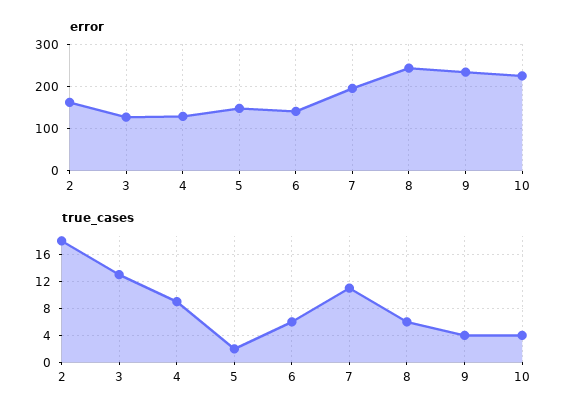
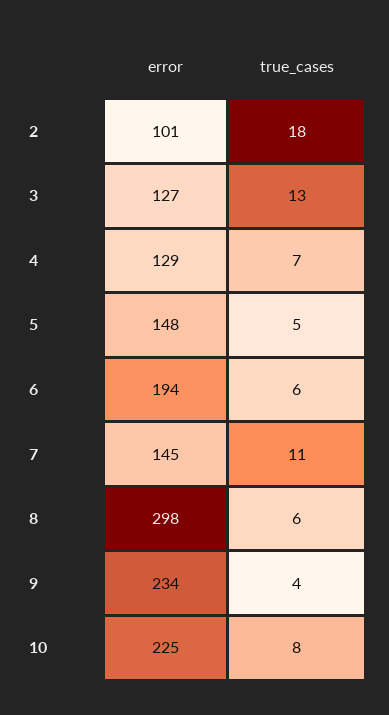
  {
    "error": {
-     "2": 160,
+     "2": 101,
      "3": 127,
      "4": 129,
      "5": 148,
-     "6": 140,
+     "6": 194,
-     "7": 200,
+     "7": 145,
-     "8": 240,
+     "8": 298,
      "9": 234,
      "10": 225
    },
    "true_cases": {
      "2": 18,
      "3": 13,
-     "4": 9,
+     "4": 7,
-     "5": 2,
+     "5": 5,
      "6": 6,
      "7": 11,
      "8": 6,
      "9": 4,
-     "10": 4
+     "10": 8
    }
  }

